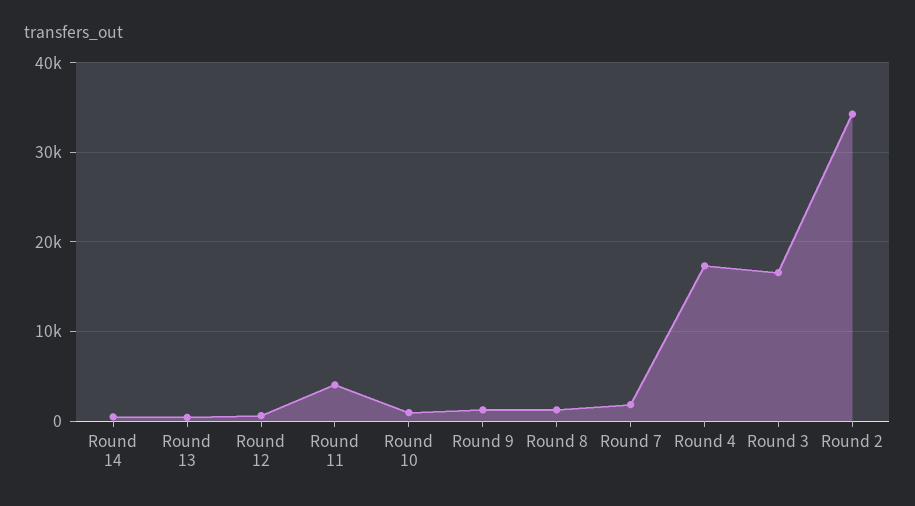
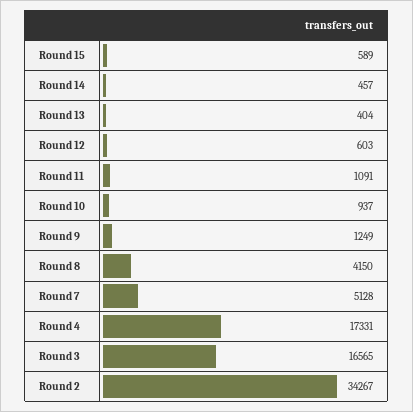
  {
    "Round 14": 457,
    "Round 13": 404,
    "Round 12": 603,
-   "Round 11": 4000,
+   "Round 11": 1091,
    "Round 10": 937,
    "Round 9": 1249,
-   "Round 8": 1000,
+   "Round 8": 4150,
-   "Round 7": 2000,
+   "Round 7": 5128,
    "Round 4": 17331,
    "Round 3": 16565,
-   "Round 2": 34267
+   "Round 2": 34267,
+   "Round 15": 589
  }

